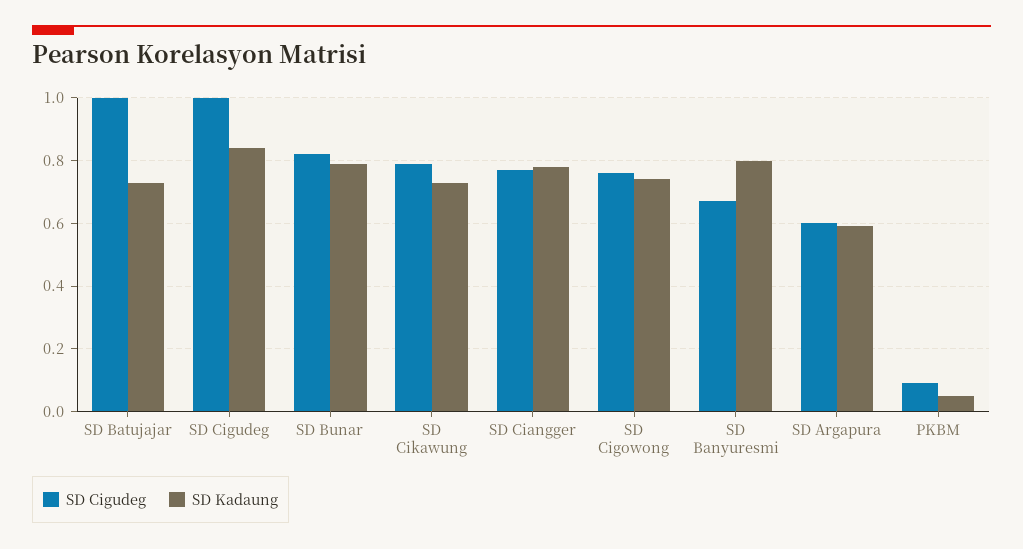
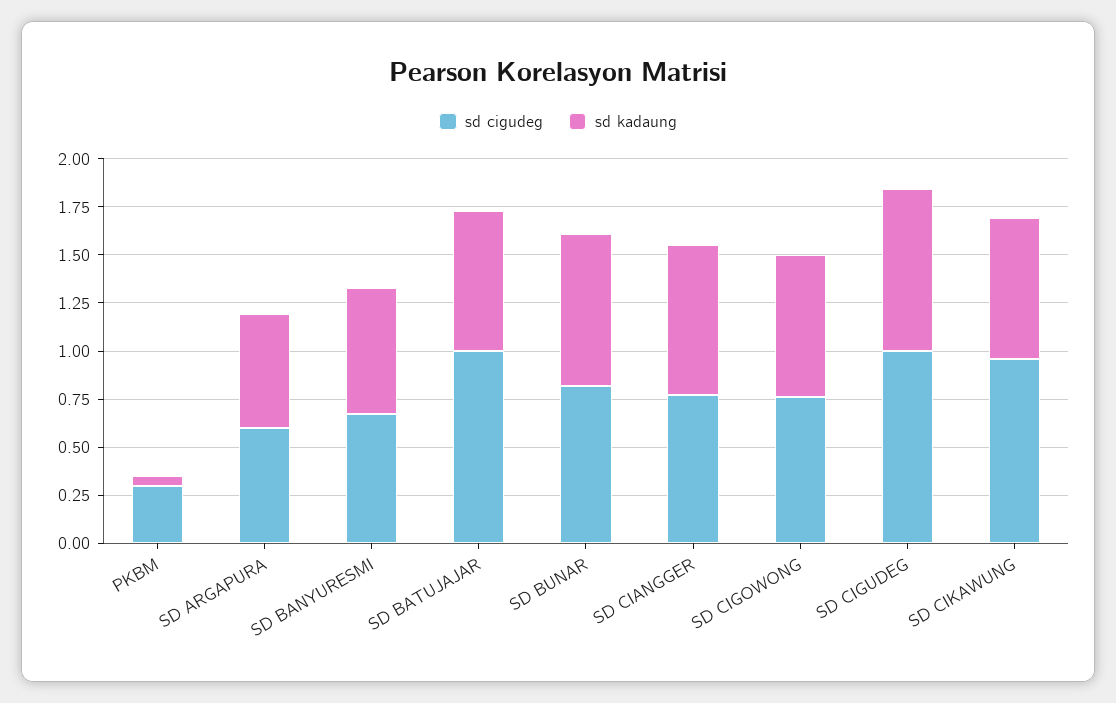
  {
    "SD Cigudeg": {
      "SD Batujajar": 1,
      "SD Cigudeg": 1,
      "SD Bunar": 0.8,
-     "SD Cikawung": 0.8,
+     "SD Cikawung": 0.95,
      "SD Ciangger": 0.75,
      "SD Cigowong": 0.75,
      "SD Banyuresmi": 0.65,
      "SD Argapura": 0.6,
-     "PKBM": 0.1
+     "PKBM": 0.3
    },
    "SD Kadaung": {
      "SD Batujajar": 0.75,
      "SD Cigudeg": 0.85,
      "SD Bunar": 0.8,
      "SD Cikawung": 0.75,
      "SD Ciangger": 0.8,
      "SD Cigowong": 0.75,
-     "SD Banyuresmi": 0.8,
+     "SD Banyuresmi": 0.65,
      "SD Argapura": 0.6,
      "PKBM": 0.05
    }
  }

